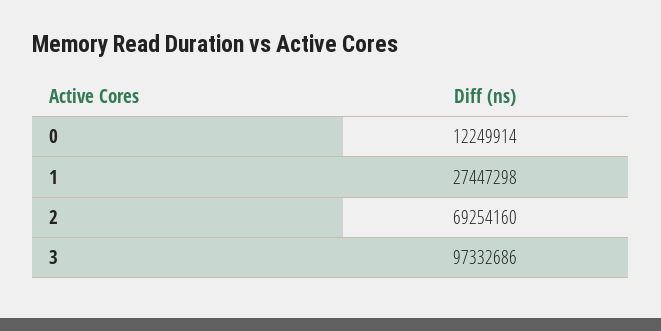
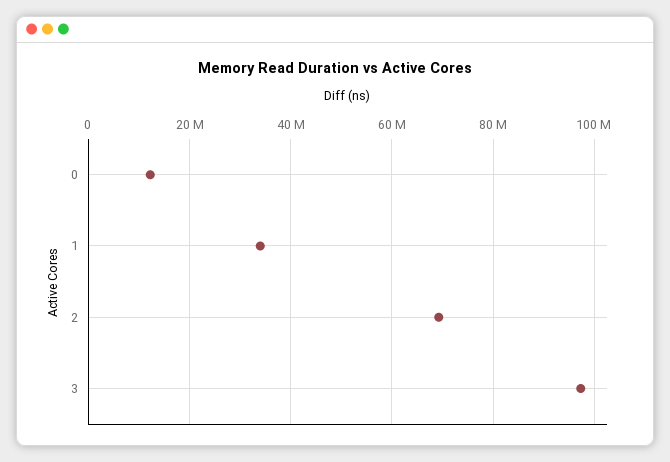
  {
    "0": 12249914,
-   "1": 27447298,
+   "1": 34000000,
    "2": 69254160,
    "3": 97332686
  }

